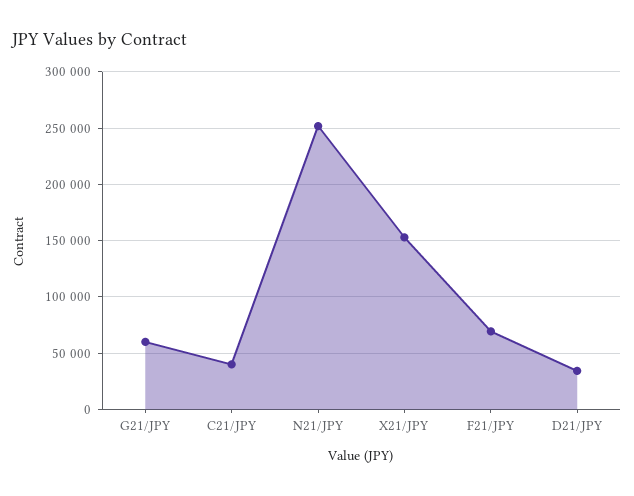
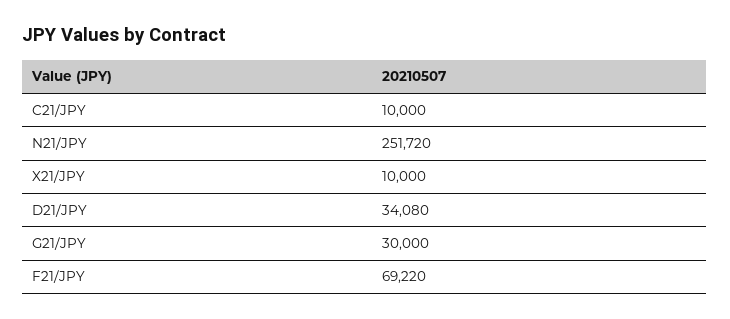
  {
-   "G21/JPY": 60000,
+   "G21/JPY": 30000,
-   "C21/JPY": 40000,
+   "C21/JPY": 10000,
    "N21/JPY": 251720,
-   "X21/JPY": 150000,
+   "X21/JPY": 10000,
    "F21/JPY": 69220,
    "D21/JPY": 34080
  }

